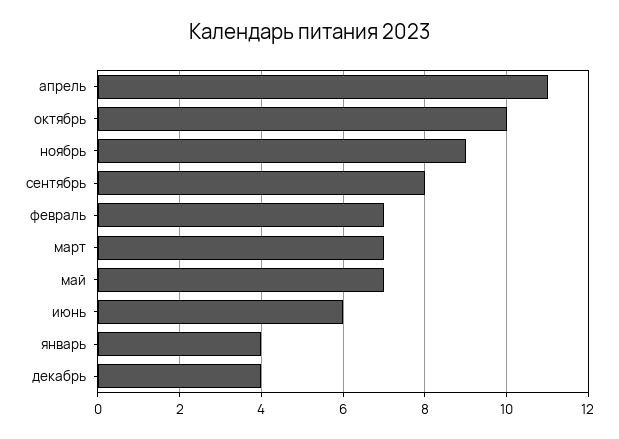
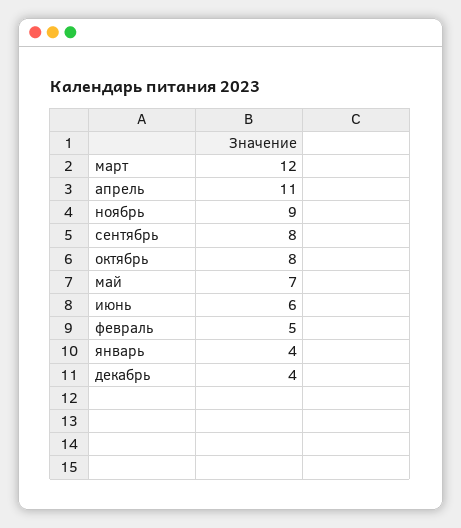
  {
    "апрель": 11,
-   "октябрь": 10,
+   "октябрь": 8,
    "ноябрь": 9,
    "сентябрь": 8,
-   "февраль": 7,
+   "февраль": 5,
-   "март": 7,
+   "март": 12,
    "май": 7,
    "июнь": 6,
    "январь": 4,
    "декабрь": 4
  }

